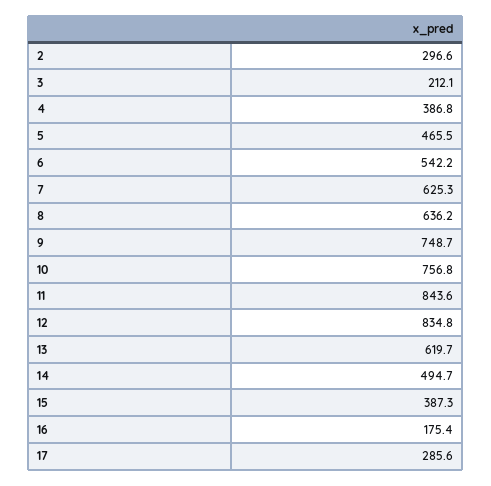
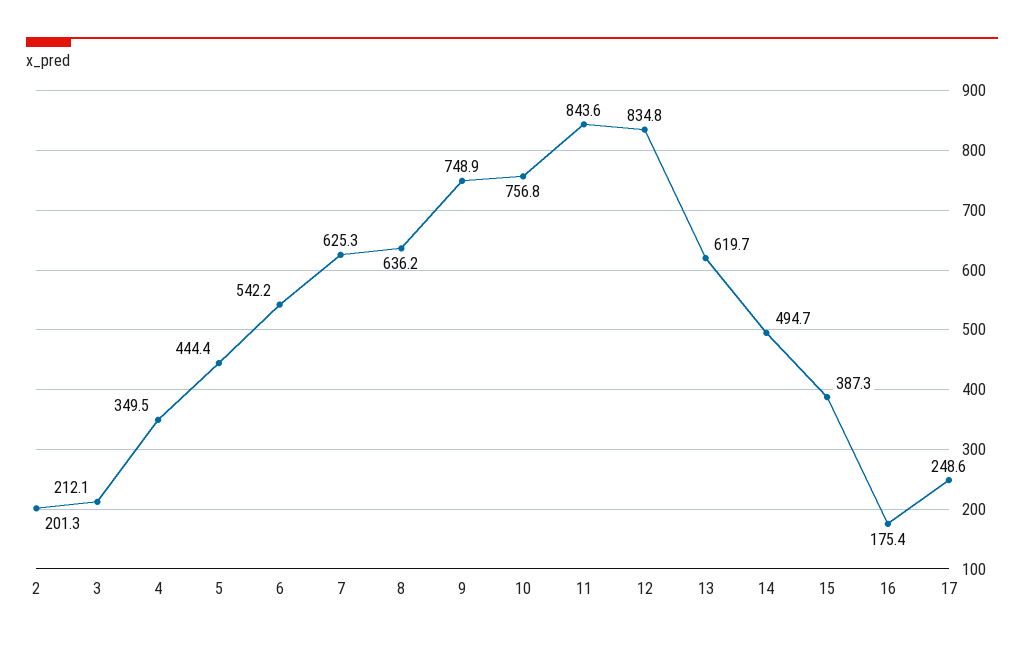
  {
-   "2": 296.6,
+   "2": 201.3,
    "3": 212.1,
-   "4": 386.8,
+   "4": 349.5,
-   "5": 465.5,
+   "5": 444.4,
    "6": 542.2,
    "7": 625.3,
    "8": 636.2,
-   "9": 748.7,
+   "9": 748.9,
    "10": 756.8,
    "11": 843.6,
    "12": 834.8,
    "13": 619.7,
    "14": 494.7,
    "15": 387.3,
    "16": 175.4,
-   "17": 285.6
+   "17": 248.6
  }

